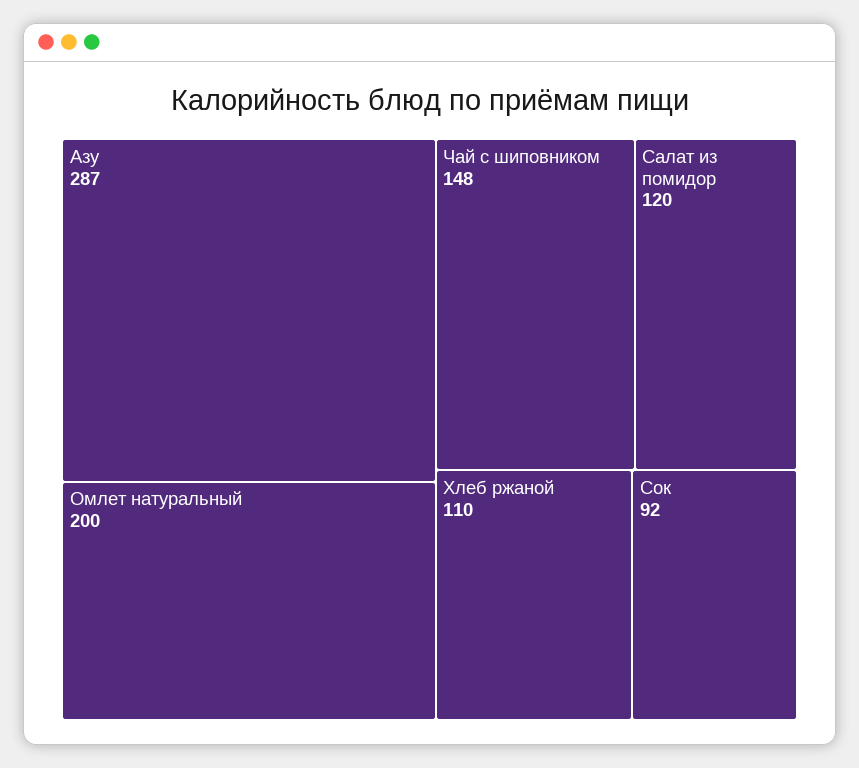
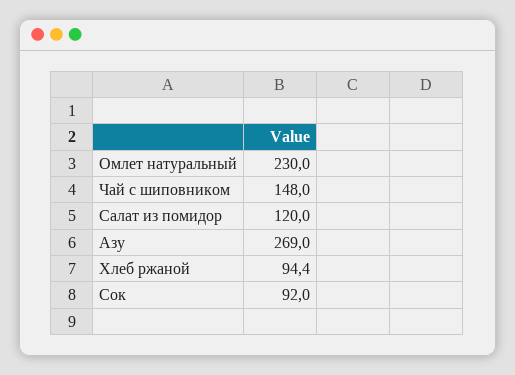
  {
-   "Азу": 287,
+   "Азу": 269,
-   "Омлет натуральный": 200,
+   "Омлет натуральный": 230,
    "Чай с шиповником": 148,
    "Салат из помидор": 120,
-   "Хлеб ржаной": 110,
+   "Хлеб ржаной": 94.4,
    "Сок": 92
  }

